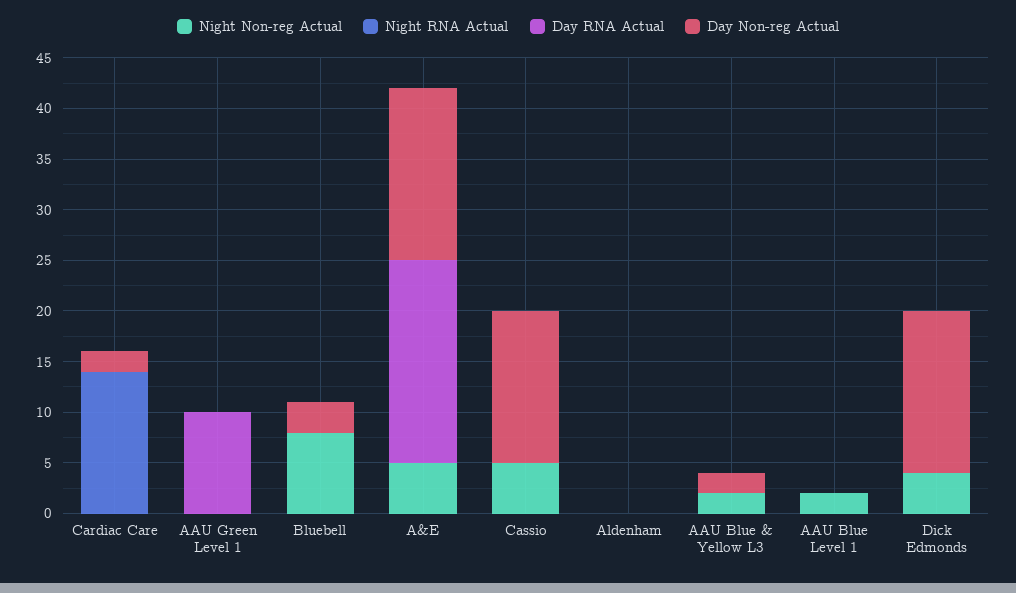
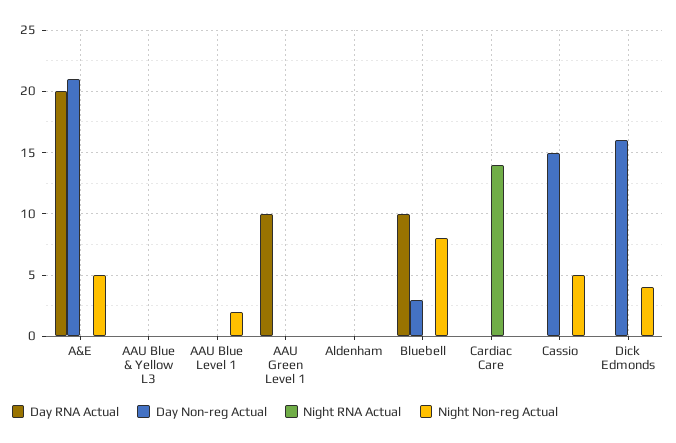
  {
    "Night Non-reg Actual": {
      "Cardiac Care": 0,
      "AAU Green Level 1": 0,
      "Bluebell": 8,
      "A&E": 5,
      "Cassio": 5,
      "Aldenham": 0,
-     "AAU Blue & Yellow L3": 2,
+     "AAU Blue & Yellow L3": 0,
      "AAU Blue Level 1": 2,
      "Dick Edmonds": 4
    },
    "Night RNA Actual": {
      "Cardiac Care": 14,
      "AAU Green Level 1": 0,
      "Bluebell": 0,
      "A&E": 0,
      "Cassio": 0,
      "Aldenham": 0,
      "AAU Blue & Yellow L3": 0,
      "AAU Blue Level 1": 0,
      "Dick Edmonds": 0
    },
    "Day RNA Actual": {
      "Cardiac Care": 0,
      "AAU Green Level 1": 10,
-     "Bluebell": 0,
+     "Bluebell": 10,
      "A&E": 20,
      "Cassio": 0,
      "Aldenham": 0,
      "AAU Blue & Yellow L3": 0,
      "AAU Blue Level 1": 0,
      "Dick Edmonds": 0
    },
    "Day Non-reg Actual": {
-     "Cardiac Care": 2,
+     "Cardiac Care": 0,
      "AAU Green Level 1": 0,
      "Bluebell": 3,
-     "A&E": 17,
+     "A&E": 21,
      "Cassio": 15,
      "Aldenham": 0,
-     "AAU Blue & Yellow L3": 2,
+     "AAU Blue & Yellow L3": 0,
      "AAU Blue Level 1": 0,
      "Dick Edmonds": 16
    }
  }

